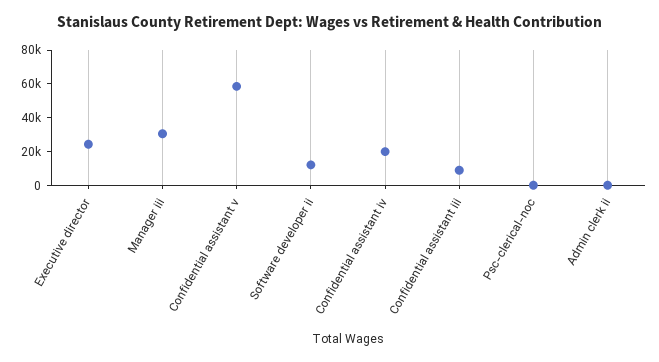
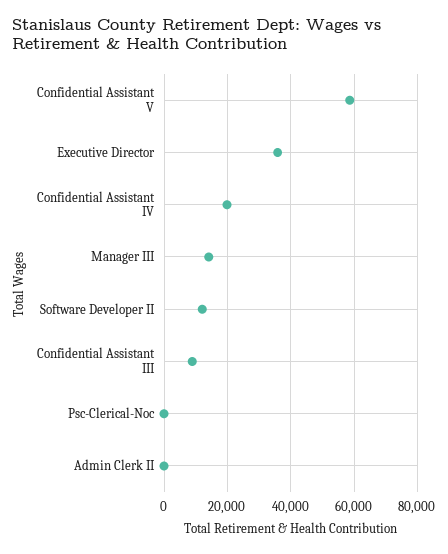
  {
-   "Executive director": 25000,
+   "Executive director": 36000,
-   "Manager iii": 30000,
+   "Manager iii": 14000,
    "Confidential assistant v": 58000,
    "Software developer ii": 12000,
    "Confidential assistant iv": 20000,
    "Confidential assistant iii": 8000,
    "Psc-clerical-noc": 0,
    "Admin clerk ii": 0
  }

